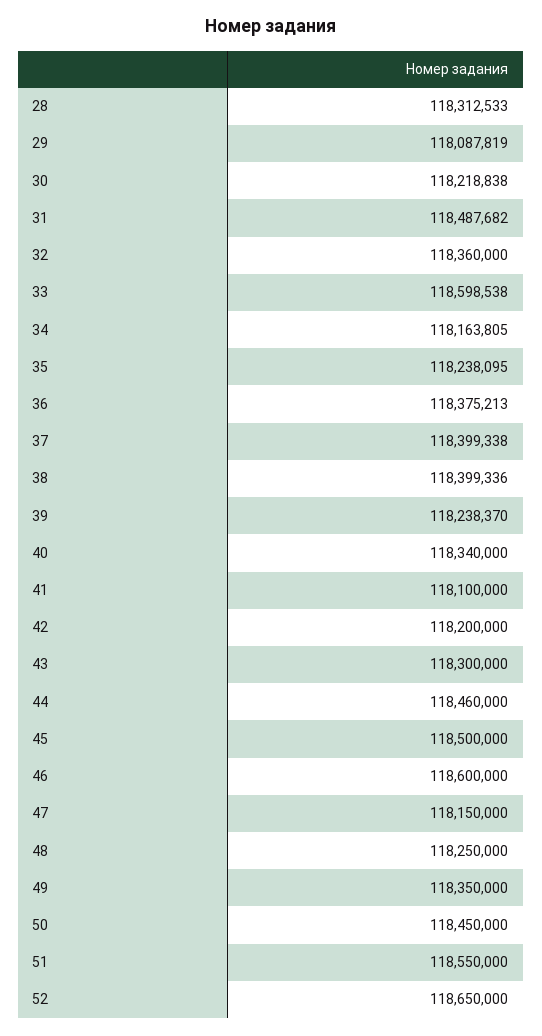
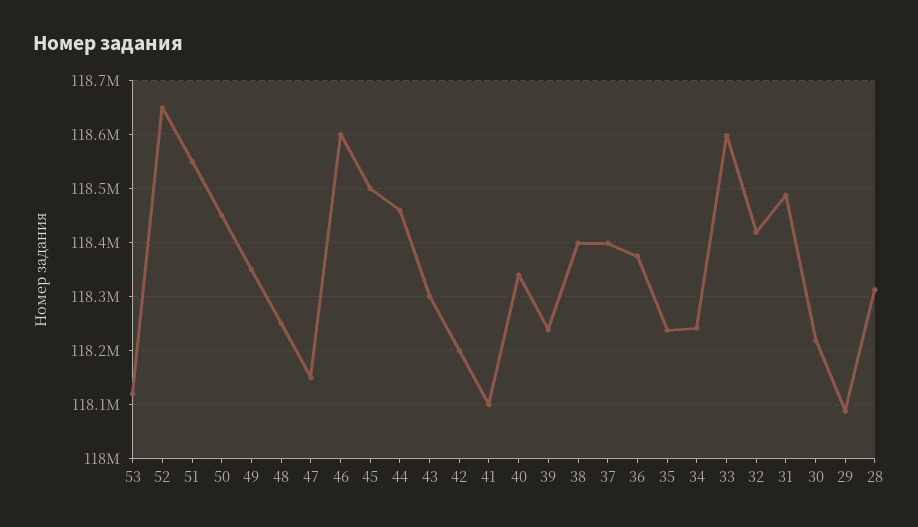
  {
    "28": 118312533,
    "29": 118087819,
    "30": 118218838,
    "31": 118487682,
-   "32": 118360000,
+   "32": 118420000,
    "33": 118598538,
-   "34": 118163805,
+   "34": 118240000,
    "35": 118238095,
    "36": 118375213,
    "37": 118399338,
    "38": 118399336,
    "39": 118238370,
    "40": 118340000,
    "41": 118100000,
    "42": 118200000,
    "43": 118300000,
    "44": 118460000,
    "45": 118500000,
    "46": 118600000,
    "47": 118150000,
    "48": 118250000,
    "49": 118350000,
    "50": 118450000,
    "51": 118550000,
-   "52": 118650000
+   "52": 118650000,
+   "53": 118120000
  }

